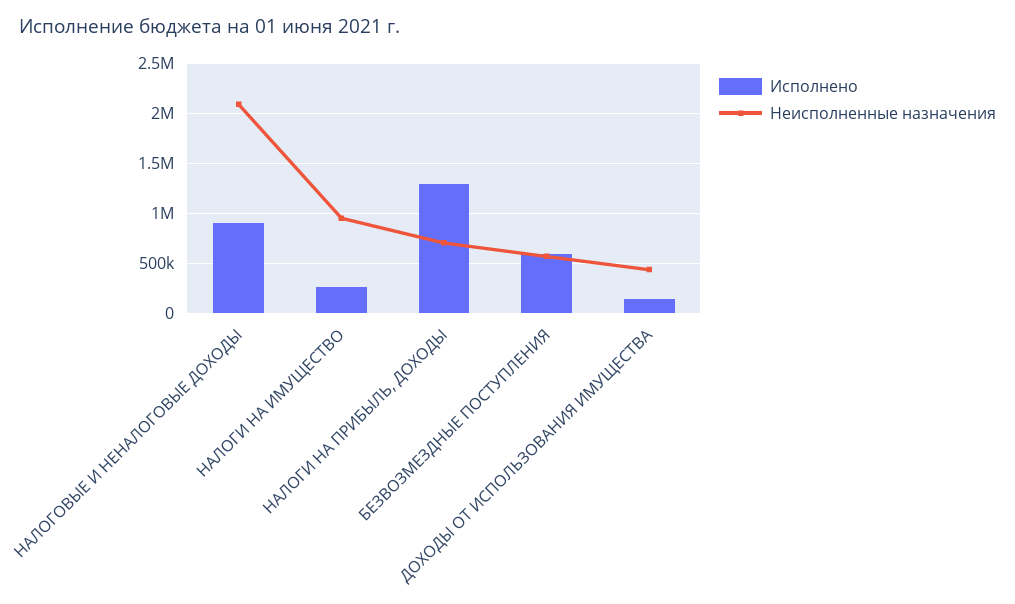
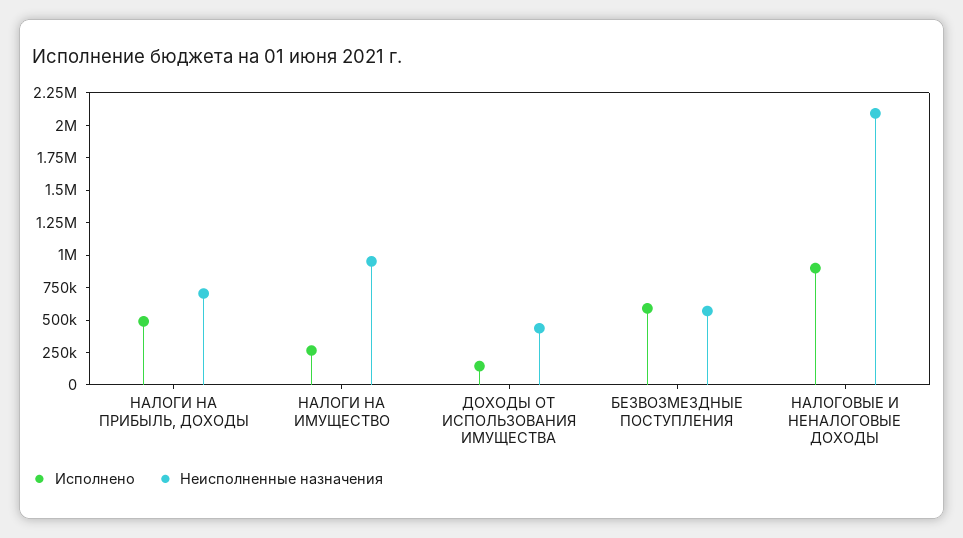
  {
    "Исполнено": {
      "НАЛОГОВЫЕ И НЕНАЛОГОВЫЕ ДОХОДЫ": 900000,
      "НАЛОГИ НА ИМУЩЕСТВО": 300000,
-     "НАЛОГИ НА ПРИБЫЛЬ, ДОХОДЫ": 1300000,
+     "НАЛОГИ НА ПРИБЫЛЬ, ДОХОДЫ": 500000,
      "БЕЗВОЗМЕЗДНЫЕ ПОСТУПЛЕНИЯ": 600000,
      "ДОХОДЫ ОТ ИСПОЛЬЗОВАНИЯ ИМУЩЕСТВА": 100000
    },
    "Неисполненные назначения": {
      "НАЛОГОВЫЕ И НЕНАЛОГОВЫЕ ДОХОДЫ": 2100000,
      "НАЛОГИ НА ИМУЩЕСТВО": 1000000,
      "НАЛОГИ НА ПРИБЫЛЬ, ДОХОДЫ": 700000,
      "БЕЗВОЗМЕЗДНЫЕ ПОСТУПЛЕНИЯ": 600000,
      "ДОХОДЫ ОТ ИСПОЛЬЗОВАНИЯ ИМУЩЕСТВА": 400000
    }
  }

